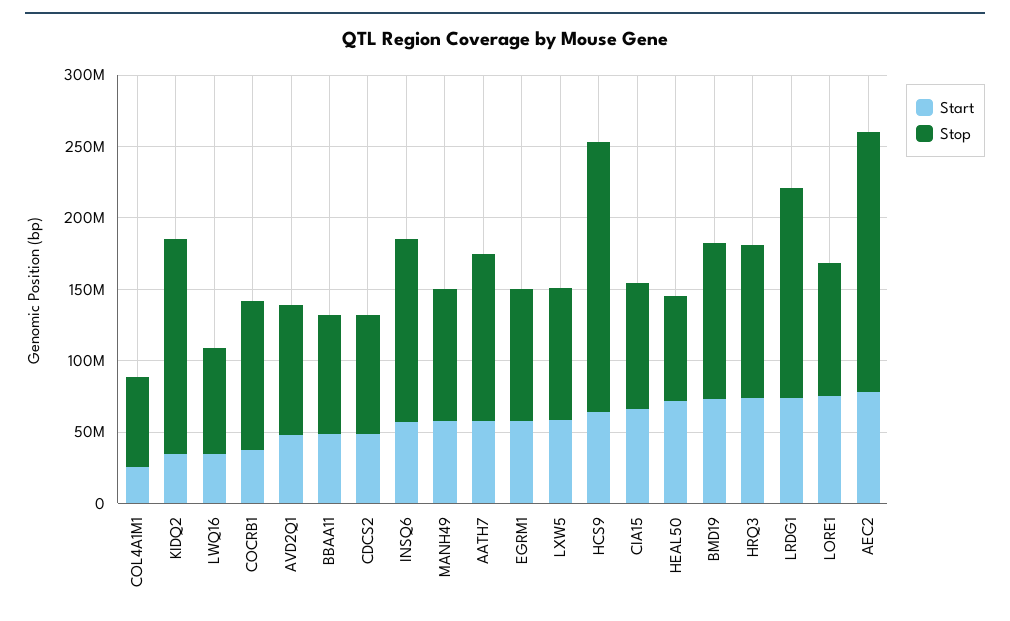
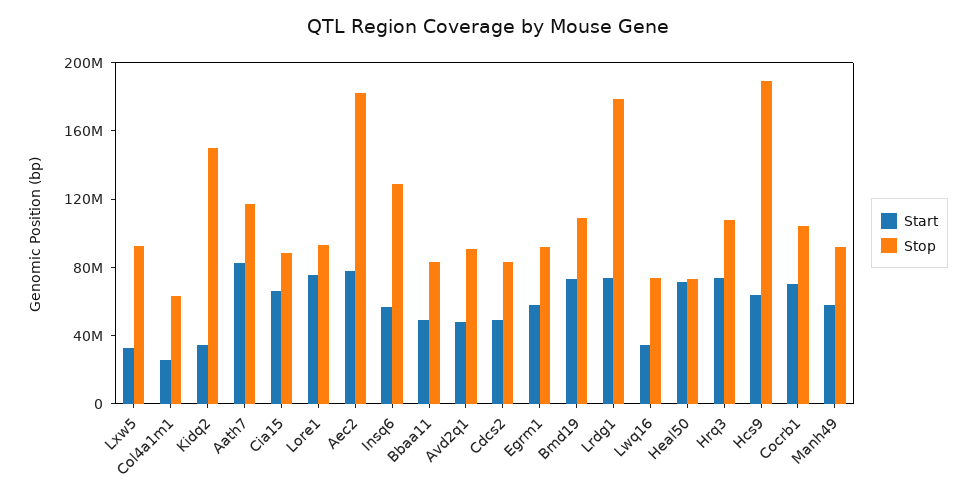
  {
    "Start": {
      "COL4A1M1": 30000000,
      "KIDQ2": 30000000,
      "LWQ16": 30000000,
-     "COCRB1": 40000000,
+     "COCRB1": 70000000,
      "AVD2Q1": 50000000,
      "BBAA11": 50000000,
      "CDCS2": 50000000,
      "INSQ6": 60000000,
      "MANH49": 60000000,
-     "AATH7": 60000000,
+     "AATH7": 80000000,
      "EGRM1": 60000000,
-     "LXW5": 60000000,
+     "LXW5": 30000000,
      "HCS9": 60000000,
      "CIA15": 70000000,
      "HEAL50": 70000000,
      "BMD19": 70000000,
      "HRQ3": 70000000,
      "LRDG1": 70000000,
      "LORE1": 80000000,
      "AEC2": 80000000
    },
    "Stop": {
      "COL4A1M1": 60000000,
      "KIDQ2": 150000000,
      "LWQ16": 70000000,
      "COCRB1": 100000000,
      "AVD2Q1": 90000000,
      "BBAA11": 80000000,
      "CDCS2": 80000000,
      "INSQ6": 130000000,
      "MANH49": 90000000,
      "AATH7": 120000000,
      "EGRM1": 90000000,
      "LXW5": 90000000,
      "HCS9": 190000000,
      "CIA15": 90000000,
      "HEAL50": 70000000,
      "BMD19": 110000000,
      "HRQ3": 110000000,
-     "LRDG1": 150000000,
+     "LRDG1": 180000000,
      "LORE1": 90000000,
      "AEC2": 180000000
    }
  }

